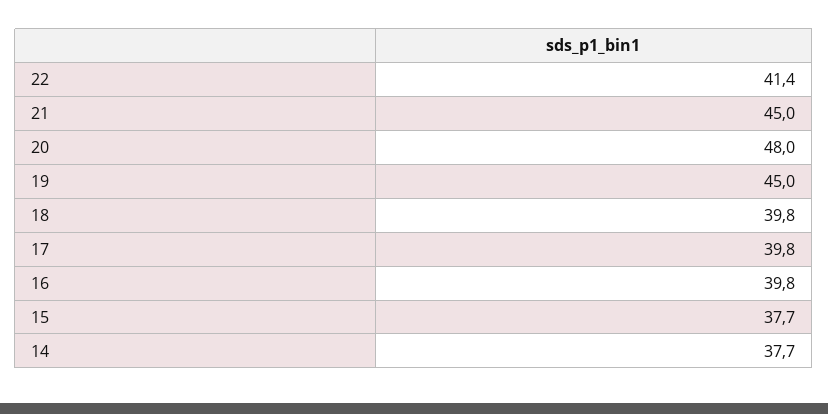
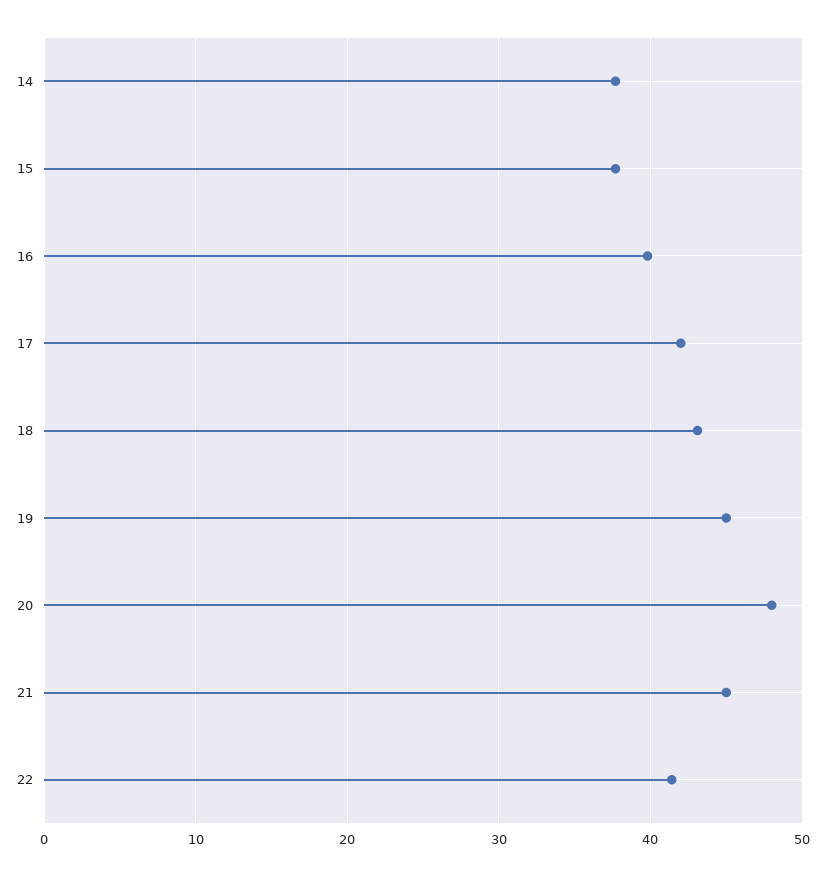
  {
    "22": 41.4,
    "21": 45,
    "20": 48,
    "19": 45,
-   "18": 39.8,
+   "18": 43,
-   "17": 39.8,
+   "17": 42,
    "16": 39.8,
    "15": 37.7,
    "14": 37.7
  }

